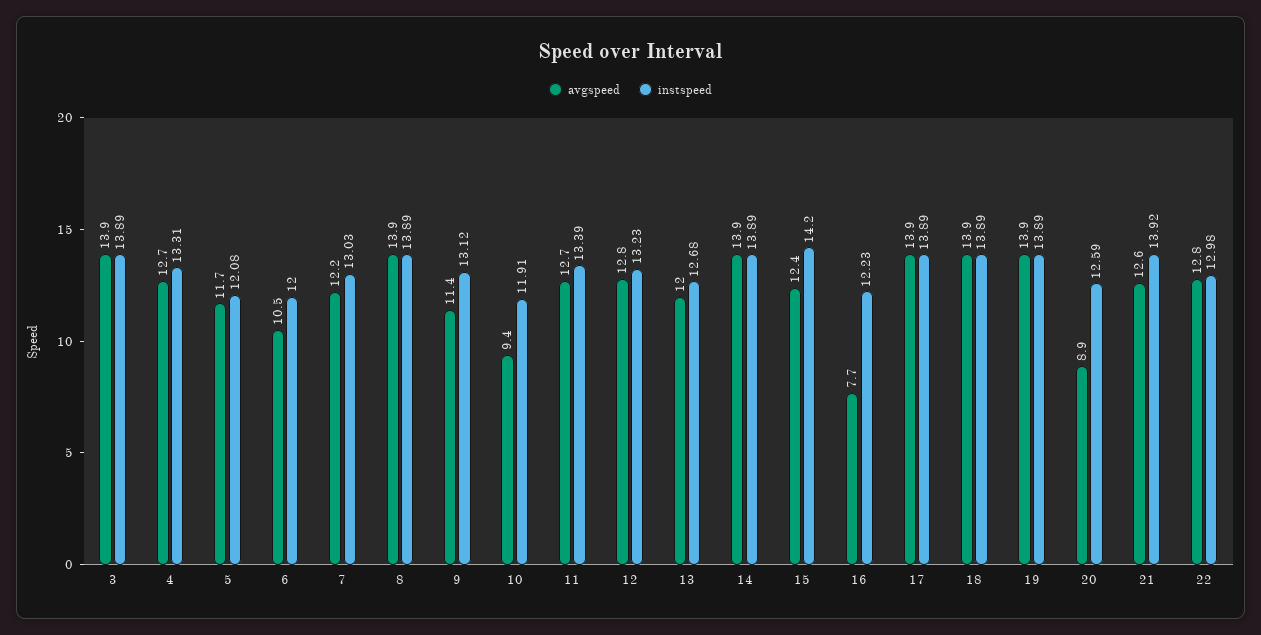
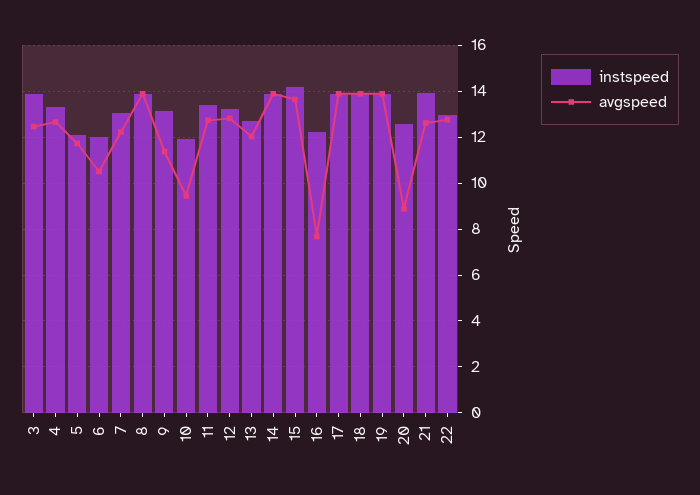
  {
    "avgspeed": {
-     "3": 13.9,
+     "3": 12.5,
      "4": 12.7,
      "5": 11.7,
      "6": 10.5,
      "7": 12.2,
      "8": 13.9,
      "9": 11.4,
      "10": 9.4,
      "11": 12.7,
      "12": 12.8,
      "13": 12,
      "14": 13.9,
-     "15": 12.4,
+     "15": 13.5,
      "16": 7.7,
      "17": 13.9,
      "18": 13.9,
      "19": 13.9,
      "20": 8.9,
      "21": 12.6,
      "22": 12.8
    },
    "instspeed": {
      "3": 13.89,
      "4": 13.31,
      "5": 12.08,
      "6": 12,
      "7": 13.03,
      "8": 13.89,
      "9": 13.12,
      "10": 11.91,
      "11": 13.39,
      "12": 13.23,
      "13": 12.68,
      "14": 13.89,
      "15": 14.2,
      "16": 12.23,
      "17": 13.89,
      "18": 13.89,
      "19": 13.89,
      "20": 12.59,
      "21": 13.92,
      "22": 12.98
    }
  }

